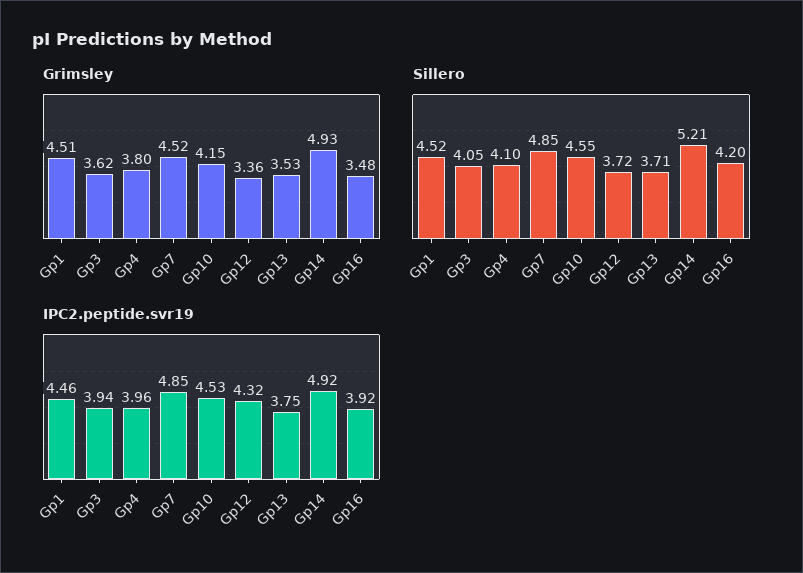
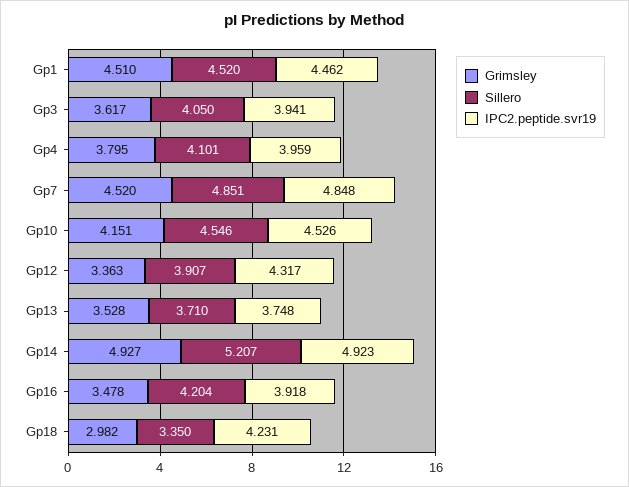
  {
    "Grimsley": {
      "Gp1": 4.51,
      "Gp3": 3.617,
      "Gp4": 3.795,
      "Gp7": 4.52,
      "Gp10": 4.151,
      "Gp12": 3.363,
      "Gp13": 3.528,
      "Gp14": 4.927,
-     "Gp16": 3.478
+     "Gp16": 3.478,
+     "Gp18": 2.982
    },
    "Sillero": {
      "Gp1": 4.52,
      "Gp3": 4.05,
      "Gp4": 4.101,
      "Gp7": 4.851,
      "Gp10": 4.546,
-     "Gp12": 3.72,
+     "Gp12": 3.907,
      "Gp13": 3.71,
      "Gp14": 5.207,
-     "Gp16": 4.204
+     "Gp16": 4.204,
+     "Gp18": 3.35
    },
    "IPC2.peptide.svr19": {
      "Gp1": 4.462,
      "Gp3": 3.941,
      "Gp4": 3.959,
      "Gp7": 4.848,
      "Gp10": 4.526,
      "Gp12": 4.317,
      "Gp13": 3.748,
      "Gp14": 4.923,
-     "Gp16": 3.918
+     "Gp16": 3.918,
+     "Gp18": 4.231
    }
  }

